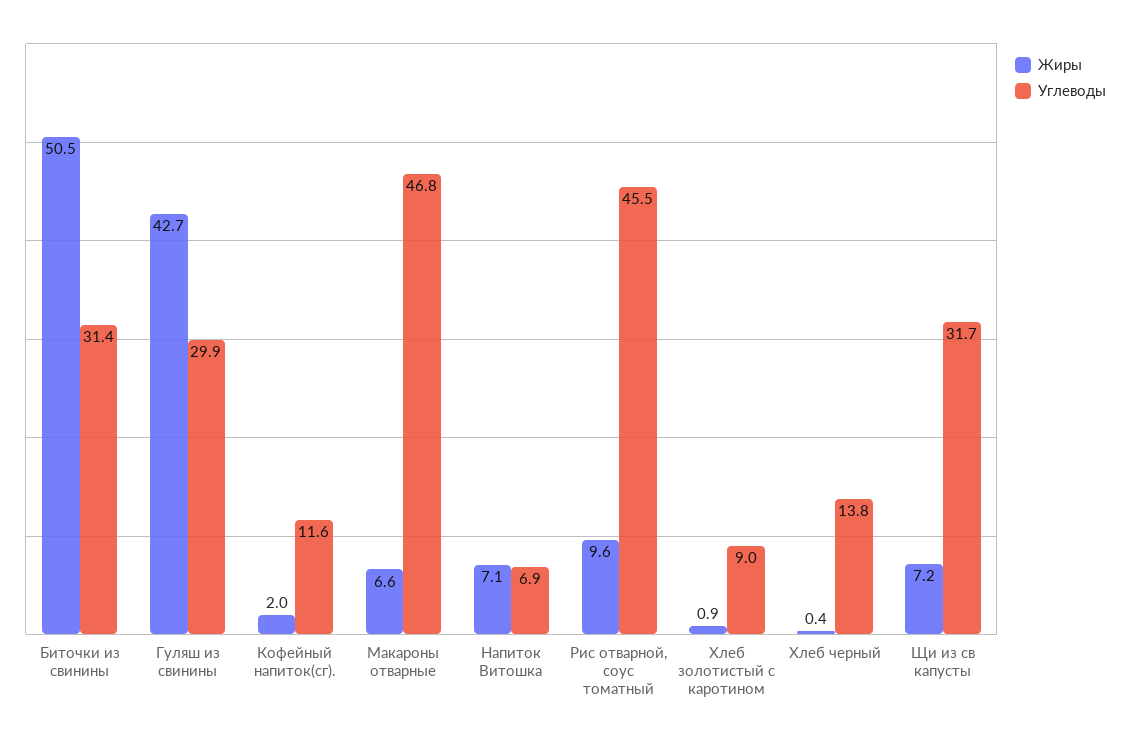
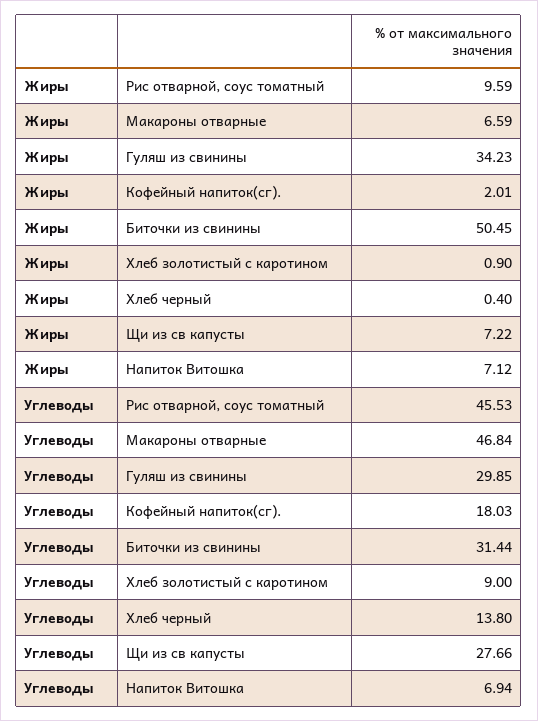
  {
    "Жиры": {
      "Биточки из свинины": 50.45,
-     "Гуляш из свинины": 42.7,
+     "Гуляш из свинины": 34.23,
      "Кофейный напиток(сг).": 2.01,
      "Макароны отварные": 6.59,
      "Напиток Витошка": 7.12,
      "Рис отварной, соус томатный": 9.59,
      "Хлеб золотистый с каротином": 0.9,
      "Хлеб черный": 0.4,
      "Щи из св капусты": 7.22
    },
    "Углеводы": {
      "Биточки из свинины": 31.44,
      "Гуляш из свинины": 29.85,
-     "Кофейный напиток(сг).": 11.6,
+     "Кофейный напиток(сг).": 18.03,
      "Макароны отварные": 46.84,
      "Напиток Витошка": 6.94,
      "Рис отварной, соус томатный": 45.53,
      "Хлеб золотистый с каротином": 9,
      "Хлеб черный": 13.8,
-     "Щи из св капусты": 31.7
+     "Щи из св капусты": 27.66
    }
  }

